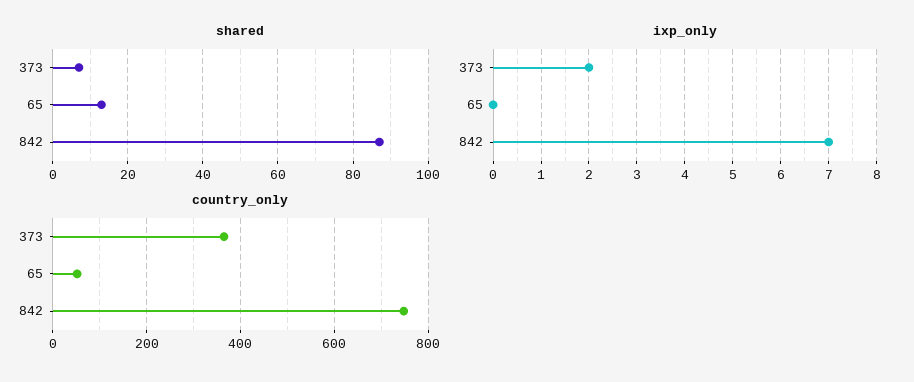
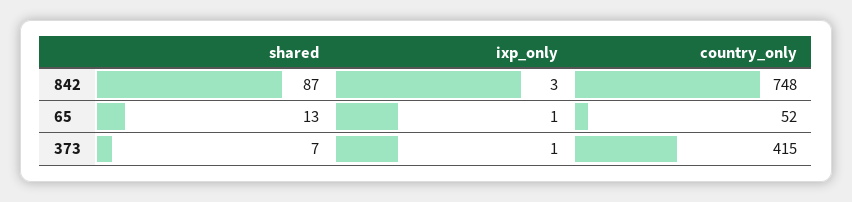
  {
    "shared": {
      "373": 7,
      "65": 13,
      "842": 87
    },
    "ixp_only": {
-     "373": 2,
+     "373": 1,
-     "65": 0,
+     "65": 1,
-     "842": 7
+     "842": 3
    },
    "country_only": {
-     "373": 360,
+     "373": 415,
      "65": 52,
      "842": 748
    }
  }

